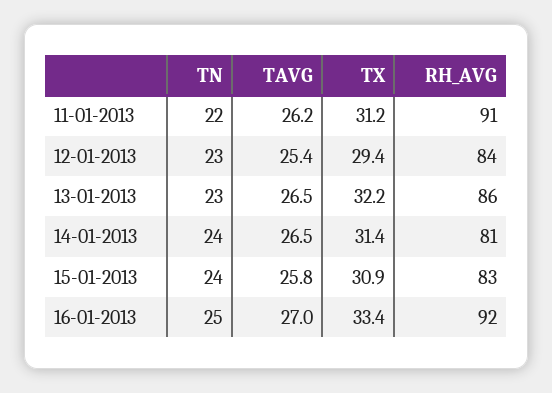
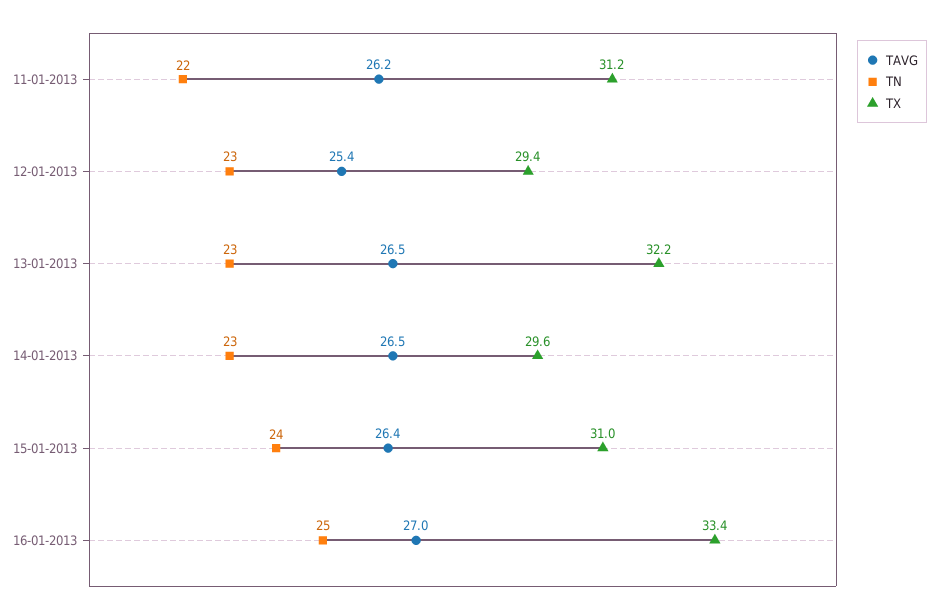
  {
    "TN": {
      "11-01-2013": 22,
      "12-01-2013": 23,
      "13-01-2013": 23,
-     "14-01-2013": 24,
+     "14-01-2013": 23,
      "15-01-2013": 24,
      "16-01-2013": 25
    },
    "TAVG": {
      "11-01-2013": 26.2,
      "12-01-2013": 25.4,
      "13-01-2013": 26.5,
      "14-01-2013": 26.5,
-     "15-01-2013": 25.8,
+     "15-01-2013": 26.4,
      "16-01-2013": 27
    },
    "TX": {
      "11-01-2013": 31.2,
      "12-01-2013": 29.4,
      "13-01-2013": 32.2,
-     "14-01-2013": 31.4,
+     "14-01-2013": 29.6,
-     "15-01-2013": 30.9,
+     "15-01-2013": 31,
      "16-01-2013": 33.4
-   },
+   }
-   "RH_AVG": {
-     "11-01-2013": 91,
-     "12-01-2013": 84,
-     "13-01-2013": 86,
-     "14-01-2013": 81,
-     "15-01-2013": 83,
-     "16-01-2013": 92
-   }
  }

